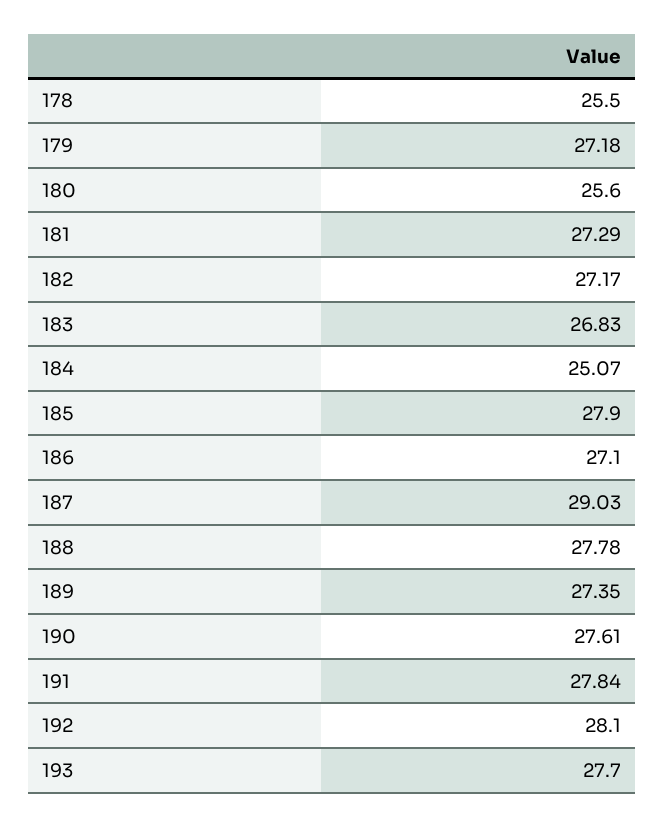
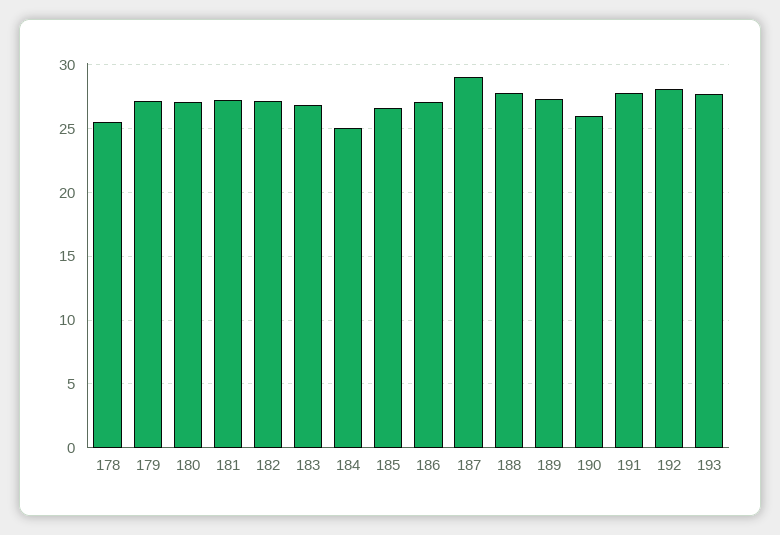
  {
    "178": 25.5,
    "179": 27.18,
-   "180": 25.6,
+   "180": 27,
    "181": 27.29,
    "182": 27.17,
    "183": 26.83,
    "184": 25.07,
-   "185": 27.9,
+   "185": 26.5,
    "186": 27.1,
    "187": 29.03,
    "188": 27.78,
    "189": 27.35,
-   "190": 27.61,
+   "190": 26,
    "191": 27.84,
    "192": 28.1,
    "193": 27.7
  }

